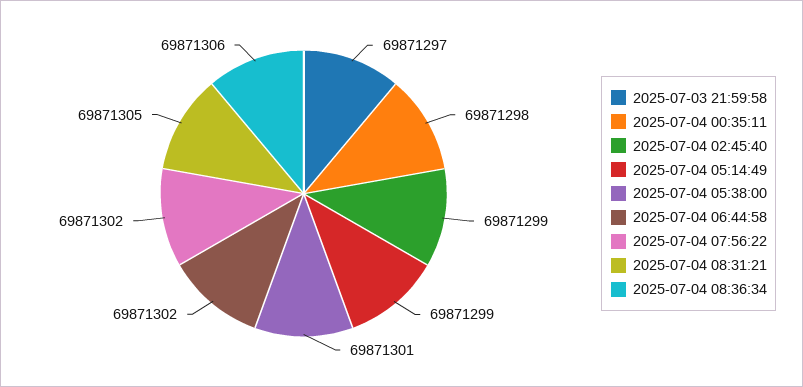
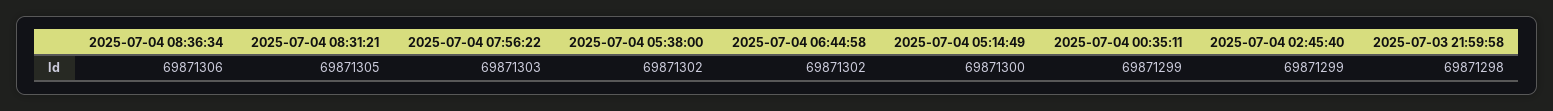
  {
-   "2025-07-03 21:59:58": 69871297,
+   "2025-07-03 21:59:58": 69871298,
-   "2025-07-04 00:35:11": 69871298,
+   "2025-07-04 00:35:11": 69871299,
    "2025-07-04 02:45:40": 69871299,
-   "2025-07-04 05:14:49": 69871299,
+   "2025-07-04 05:14:49": 69871300,
-   "2025-07-04 05:38:00": 69871301,
+   "2025-07-04 05:38:00": 69871302,
    "2025-07-04 06:44:58": 69871302,
-   "2025-07-04 07:56:22": 69871302,
+   "2025-07-04 07:56:22": 69871303,
    "2025-07-04 08:31:21": 69871305,
    "2025-07-04 08:36:34": 69871306
  }

